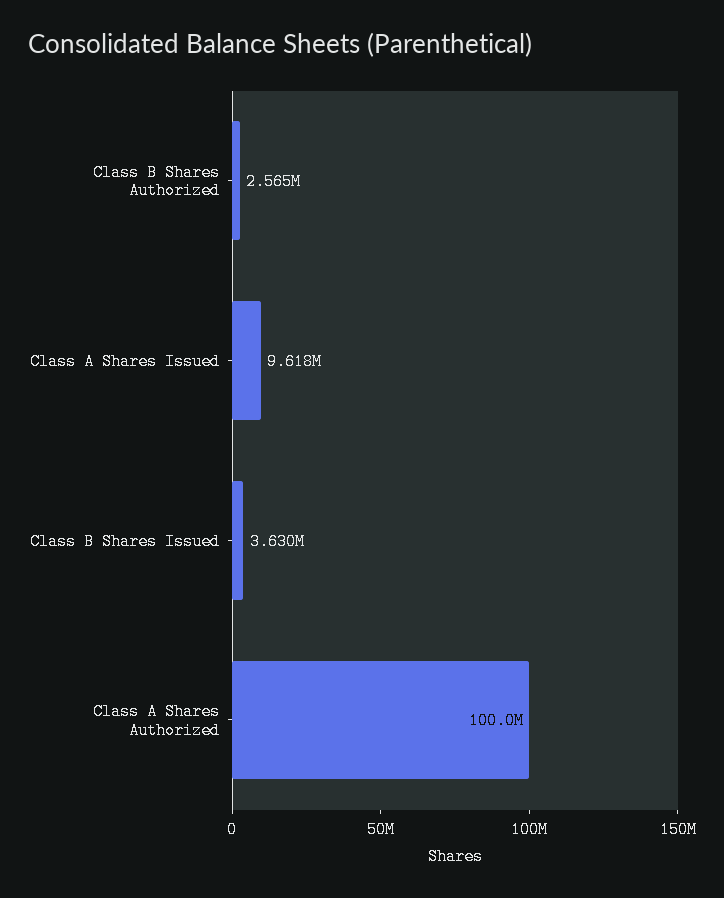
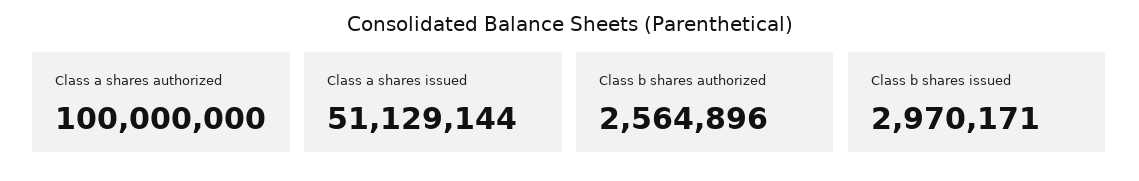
  {
    "Class B Shares Authorized": 2564896,
-   "Class A Shares Issued": 9618000,
+   "Class A Shares Issued": 51129144,
-   "Class B Shares Issued": 3630000,
+   "Class B Shares Issued": 2970171,
    "Class A Shares Authorized": 100000000
  }

